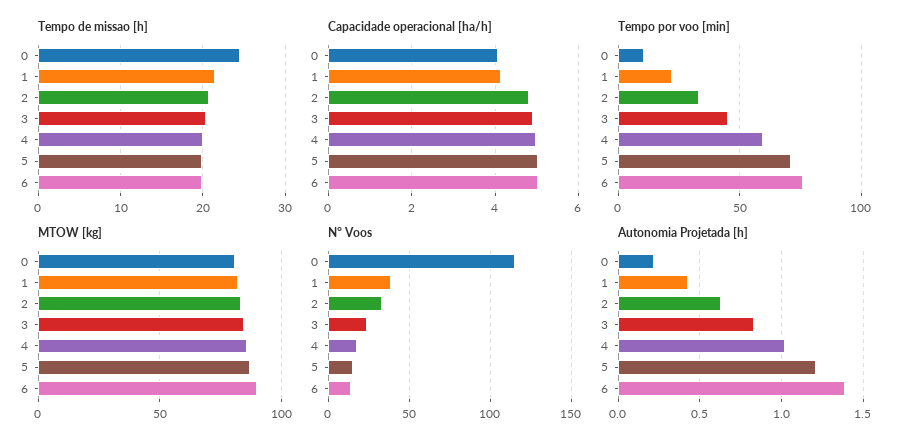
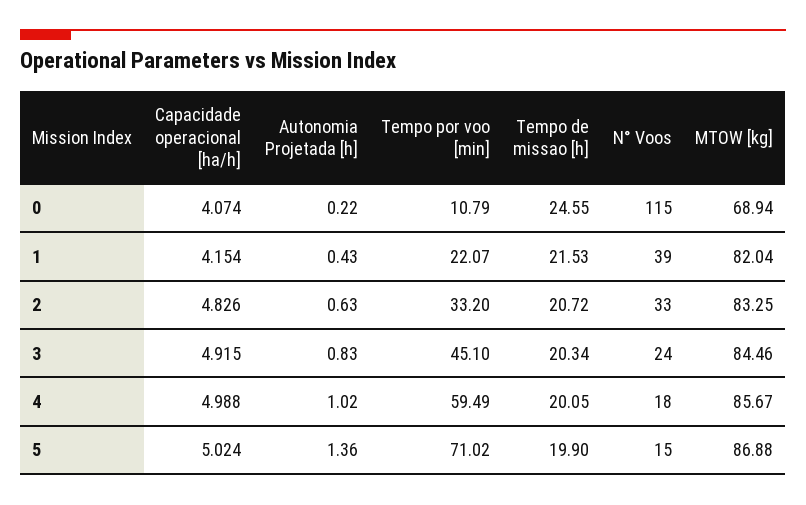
  {
    "Tempo de missao [h]": {
      "0": 24.55,
      "1": 21.53,
      "2": 20.72,
      "3": 20.34,
      "4": 20.05,
-     "5": 19.9,
+     "5": 19.9
-     "6": 20
    },
    "Capacidade operacional [ha/h]": {
      "0": 4.074,
      "1": 4.154,
      "2": 4.826,
      "3": 4.915,
      "4": 4.988,
-     "5": 5.024,
+     "5": 5.024
-     "6": 5
    },
    "Tempo por voo [min]": {
      "0": 10.79,
      "1": 22.07,
      "2": 33.2,
      "3": 45.1,
      "4": 59.49,
-     "5": 71.02,
+     "5": 71.02
-     "6": 75
    },
    "MTOW [kg]": {
-     "0": 80,
+     "0": 68.94,
      "1": 82.04,
      "2": 83.25,
      "3": 84.46,
      "4": 85.67,
-     "5": 86.88,
+     "5": 86.88
-     "6": 90
    },
    "N° Voos": {
      "0": 115,
      "1": 39,
      "2": 33,
      "3": 24,
      "4": 18,
-     "5": 15,
+     "5": 15
-     "6": 15
    },
    "Autonomia Projetada [h]": {
      "0": 0.22,
      "1": 0.43,
      "2": 0.63,
      "3": 0.83,
      "4": 1.02,
-     "5": 1.2,
+     "5": 1.36
-     "6": 1.4
    }
  }

